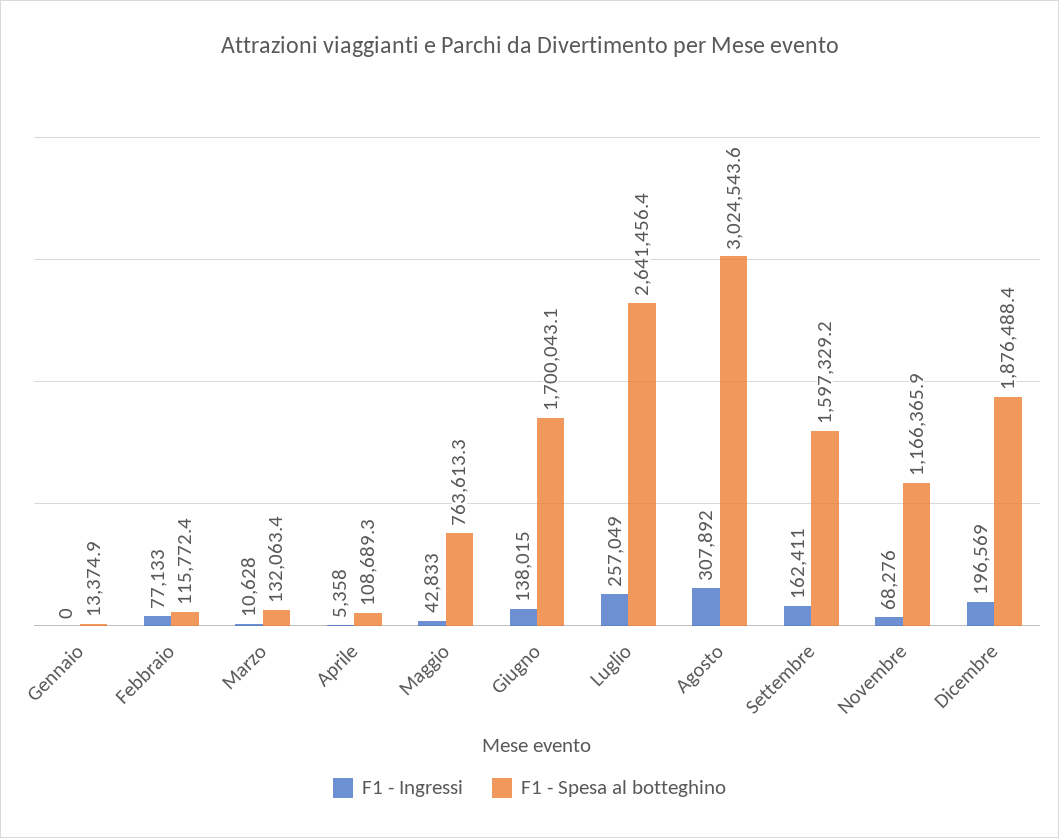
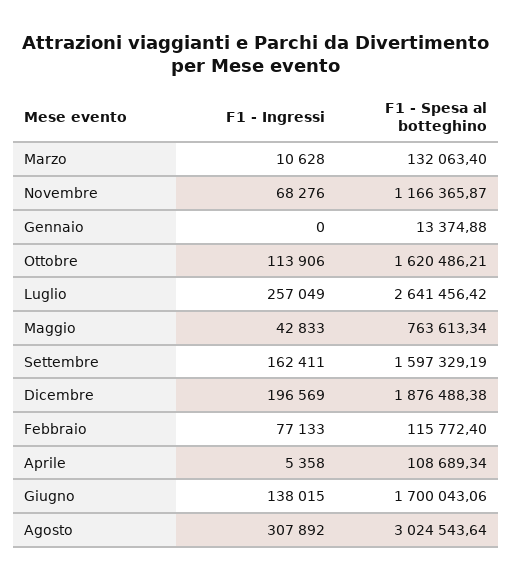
  {
    "F1 - Ingressi": {
      "Gennaio": 0,
      "Febbraio": 77133,
      "Marzo": 10628,
      "Aprile": 5358,
      "Maggio": 42833,
      "Giugno": 138015,
      "Luglio": 257049,
      "Agosto": 307892,
      "Settembre": 162411,
      "Novembre": 68276,
-     "Dicembre": 196569
+     "Dicembre": 196569,
+     "Ottobre": 113906
    },
    "F1 - Spesa al botteghino": {
      "Gennaio": 13374.88,
      "Febbraio": 115772.4,
      "Marzo": 132063.4,
      "Aprile": 108689.34,
      "Maggio": 763613.34,
      "Giugno": 1700043.06,
      "Luglio": 2641456.42,
      "Agosto": 3024543.64,
      "Settembre": 1597329.19,
      "Novembre": 1166365.87,
-     "Dicembre": 1876488.38
+     "Dicembre": 1876488.38,
+     "Ottobre": 1620486.21
    }
  }

